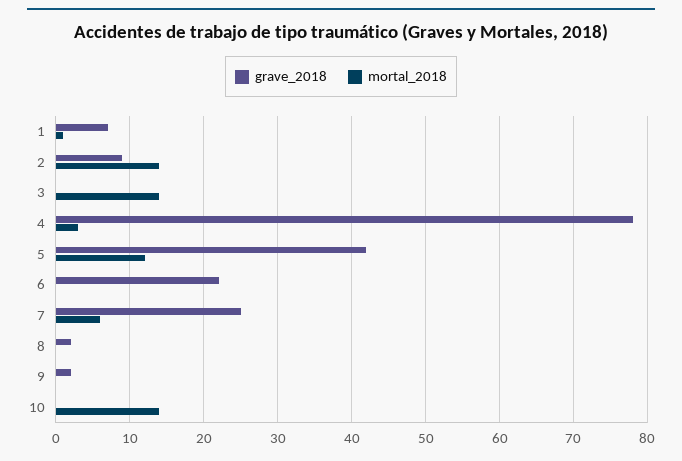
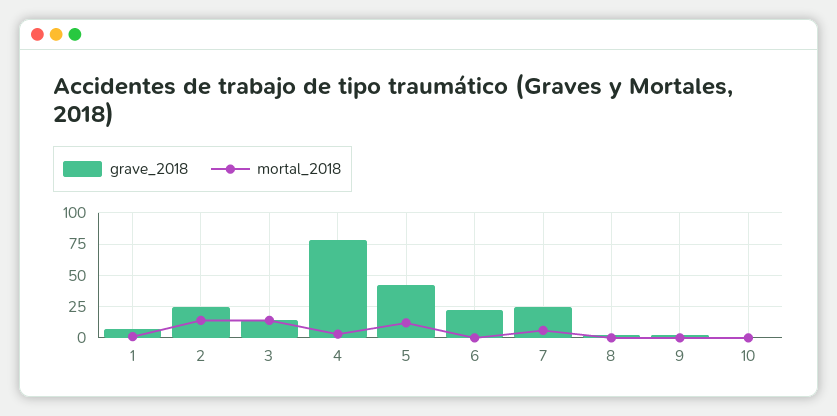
  {
    "grave_2018": {
      "1": 7,
-     "2": 9,
+     "2": 25,
-     "3": 0,
+     "3": 15,
      "4": 78,
      "5": 42,
      "6": 22,
      "7": 25,
      "8": 2,
      "9": 2,
      "10": 0
    },
    "mortal_2018": {
      "1": 1,
      "2": 14,
      "3": 14,
      "4": 3,
      "5": 12,
      "6": 0,
      "7": 6,
      "8": 0,
      "9": 0,
-     "10": 14
+     "10": 0
    }
  }

